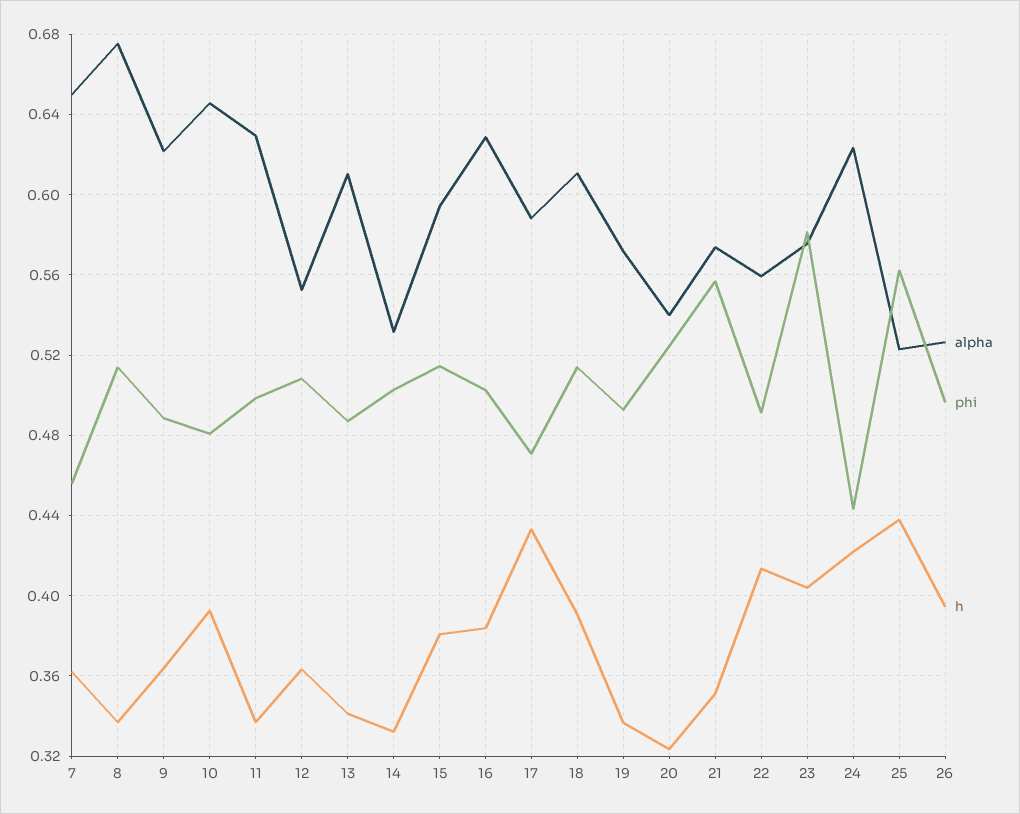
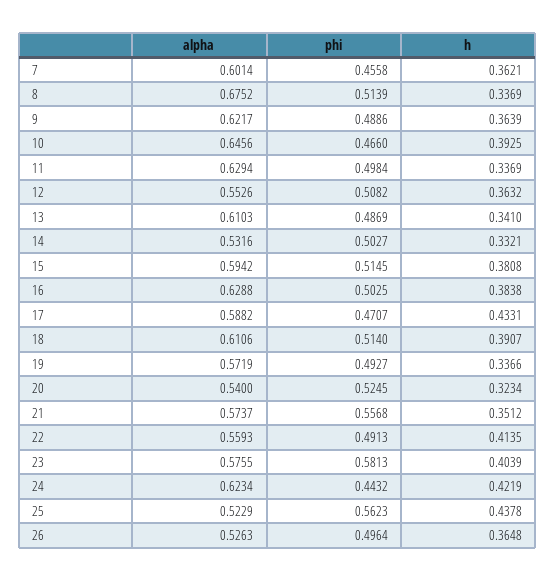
  {
    "alpha": {
-     "7": 0.65,
+     "7": 0.6014,
      "8": 0.6752,
      "9": 0.6217,
      "10": 0.6456,
      "11": 0.6294,
      "12": 0.5526,
      "13": 0.6103,
      "14": 0.5316,
      "15": 0.5942,
      "16": 0.6288,
      "17": 0.5882,
      "18": 0.6106,
      "19": 0.5719,
      "20": 0.54,
      "21": 0.5737,
      "22": 0.5593,
      "23": 0.5755,
      "24": 0.6234,
      "25": 0.5229,
      "26": 0.5263
    },
    "phi": {
      "7": 0.4558,
      "8": 0.5139,
      "9": 0.4886,
-     "10": 0.48,
+     "10": 0.466,
      "11": 0.4984,
      "12": 0.5082,
      "13": 0.4869,
      "14": 0.5027,
      "15": 0.5145,
      "16": 0.5025,
      "17": 0.4707,
      "18": 0.514,
      "19": 0.4927,
      "20": 0.5245,
      "21": 0.5568,
      "22": 0.4913,
      "23": 0.5813,
      "24": 0.4432,
      "25": 0.5623,
      "26": 0.4964
    },
    "h": {
      "7": 0.3621,
      "8": 0.3369,
      "9": 0.3639,
      "10": 0.3925,
      "11": 0.3369,
      "12": 0.3632,
      "13": 0.341,
      "14": 0.3321,
      "15": 0.3808,
      "16": 0.3838,
      "17": 0.4331,
      "18": 0.3907,
      "19": 0.3366,
      "20": 0.3234,
      "21": 0.3512,
      "22": 0.4135,
      "23": 0.4039,
      "24": 0.4219,
      "25": 0.4378,
-     "26": 0.395
+     "26": 0.3648
    }
  }

